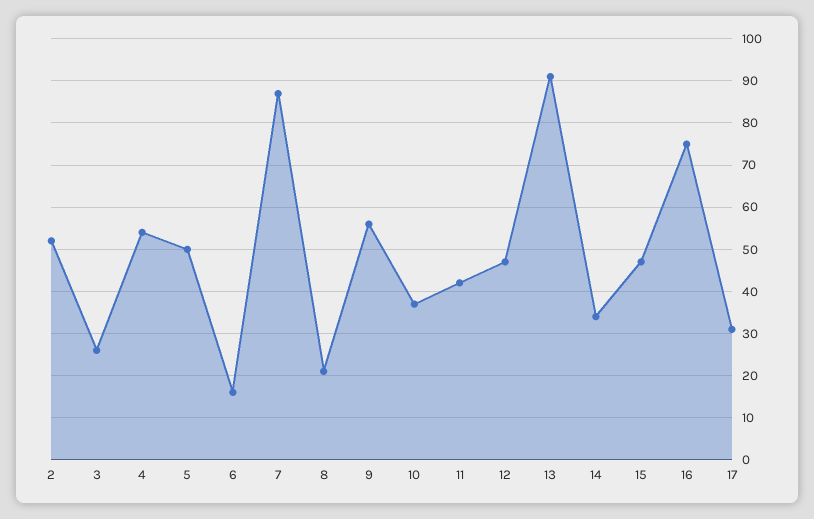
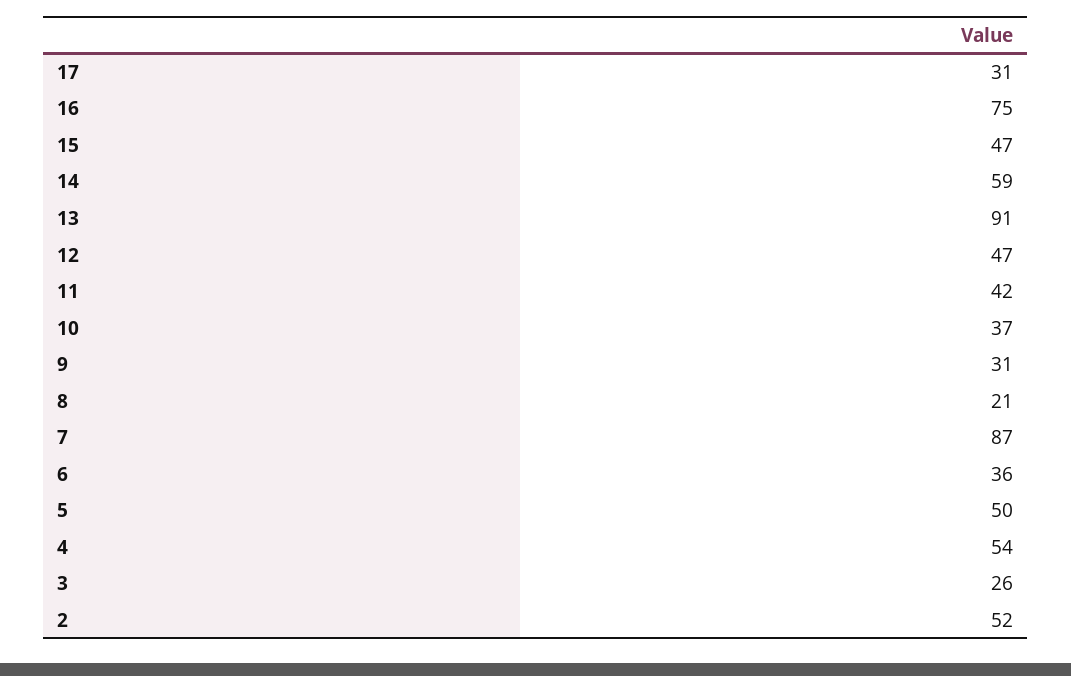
  {
    "2": 52,
    "3": 26,
    "4": 54,
    "5": 50,
-   "6": 15,
+   "6": 36,
    "7": 87,
    "8": 21,
-   "9": 55,
+   "9": 31,
    "10": 37,
    "11": 42,
    "12": 47,
    "13": 91,
-   "14": 35,
+   "14": 59,
    "15": 47,
    "16": 75,
    "17": 31
  }

